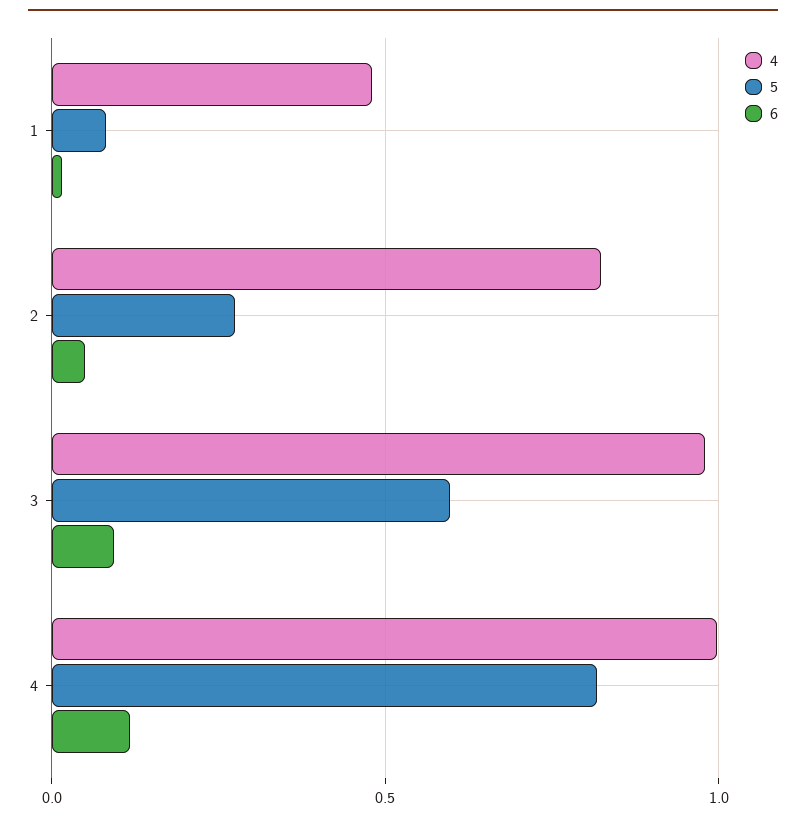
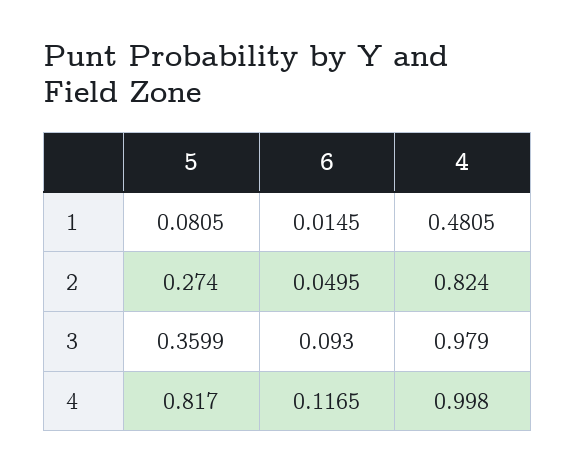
  {
    "4": {
      "1": 0.4805,
      "2": 0.824,
      "3": 0.979,
      "4": 0.998
    },
    "5": {
      "1": 0.0805,
      "2": 0.274,
-     "3": 0.6,
+     "3": 0.3599,
      "4": 0.817
    },
    "6": {
      "1": 0.0145,
      "2": 0.0495,
      "3": 0.093,
      "4": 0.1165
    }
  }

